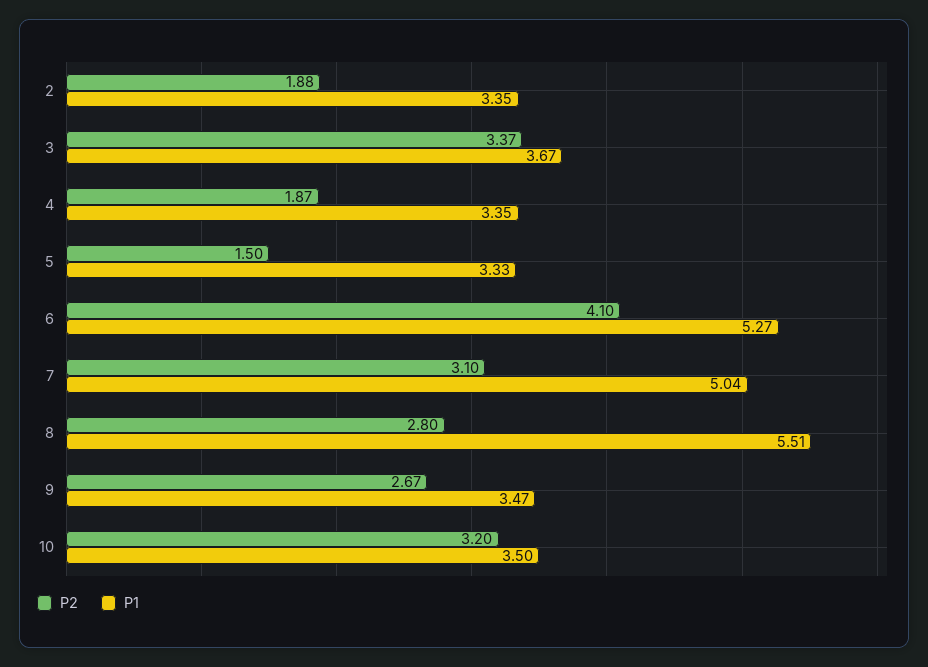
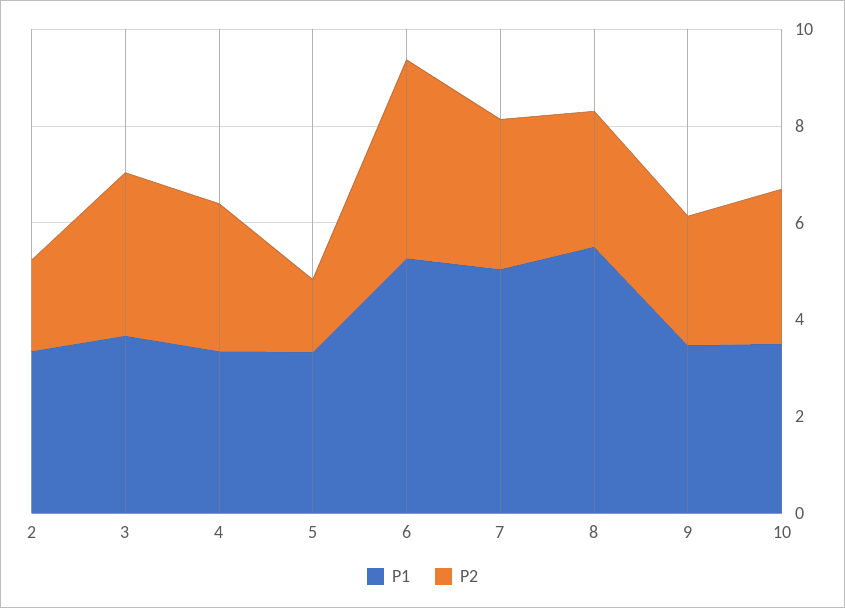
  {
    "P2": {
      "2": 1.88,
      "3": 3.37,
-     "4": 1.87,
+     "4": 3,
      "5": 1.5,
      "6": 4.1,
      "7": 3.1,
      "8": 2.8,
      "9": 2.67,
      "10": 3.2
    },
    "P1": {
      "2": 3.35,
      "3": 3.67,
      "4": 3.35,
      "5": 3.33,
      "6": 5.27,
      "7": 5.04,
      "8": 5.51,
      "9": 3.47,
      "10": 3.5
    }
  }

